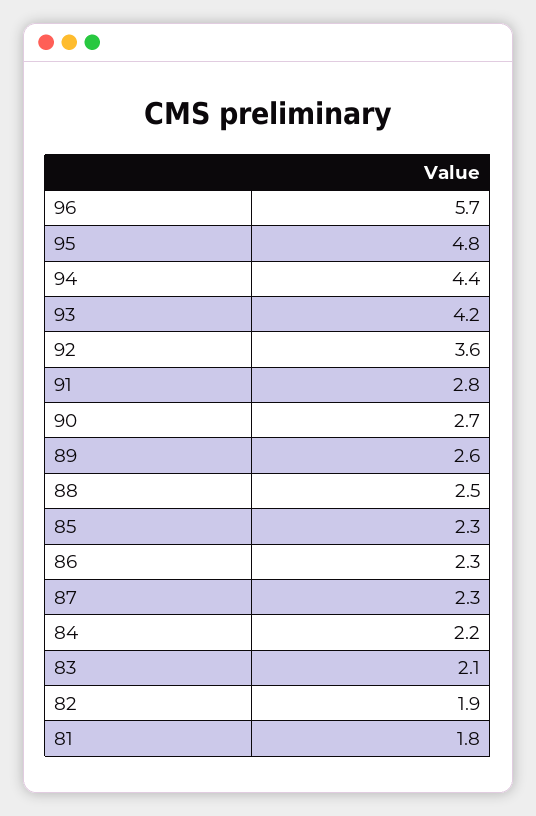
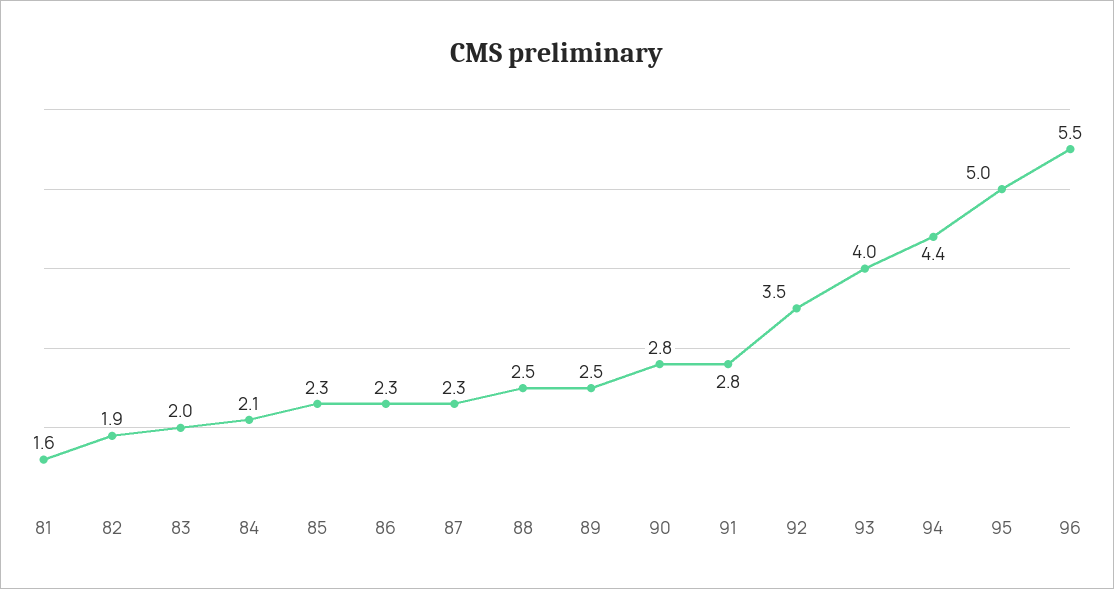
  {
-   "96": 5.7,
+   "96": 5.5,
-   "95": 4.8,
+   "95": 5,
    "94": 4.4,
-   "93": 4.2,
+   "93": 4,
-   "92": 3.6,
+   "92": 3.5,
    "91": 2.8,
-   "90": 2.7,
+   "90": 2.8,
-   "89": 2.6,
+   "89": 2.5,
    "88": 2.5,
    "85": 2.3,
    "86": 2.3,
    "87": 2.3,
-   "84": 2.2,
+   "84": 2.1,
-   "83": 2.1,
+   "83": 2,
    "82": 1.9,
-   "81": 1.8
+   "81": 1.6
  }

